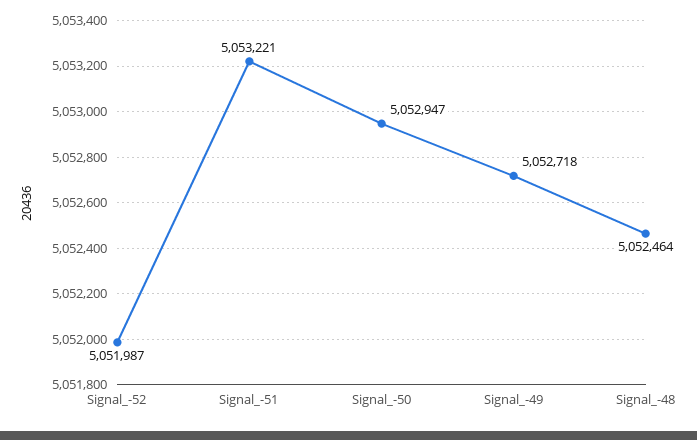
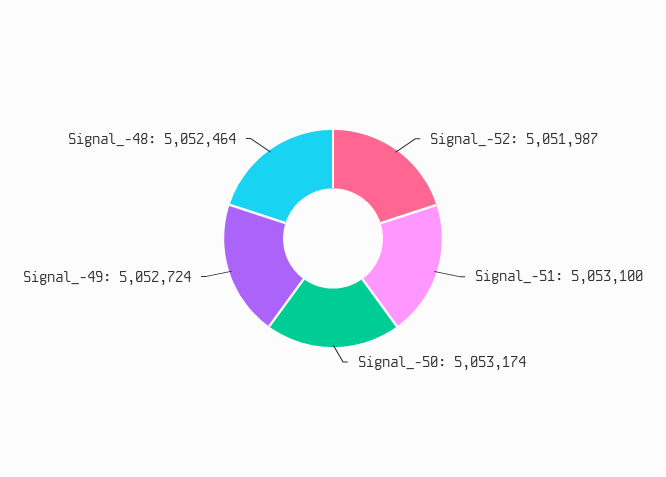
  {
    "Signal_-52": 5051987,
-   "Signal_-51": 5053221,
+   "Signal_-51": 5053100,
-   "Signal_-50": 5052947,
+   "Signal_-50": 5053174,
-   "Signal_-49": 5052718,
+   "Signal_-49": 5052724,
    "Signal_-48": 5052464
  }

